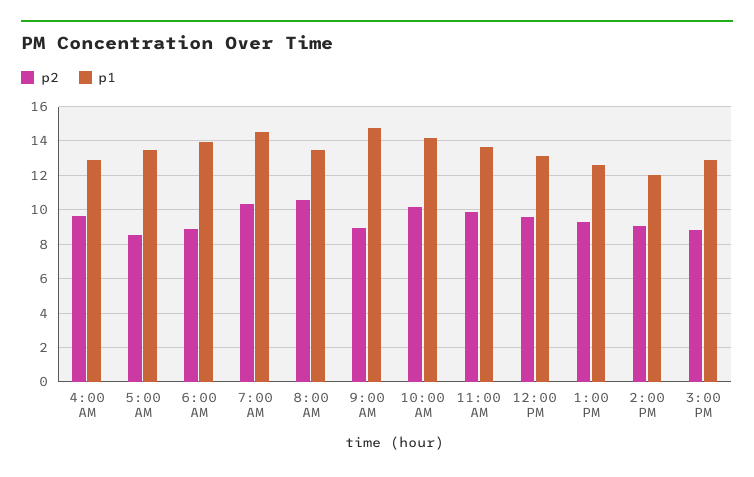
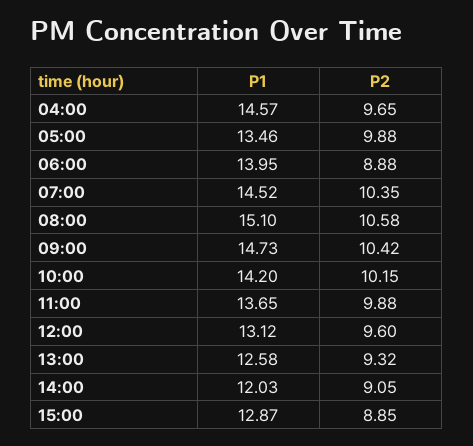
  {
    "p2": {
      "4:00 AM": 9.65,
-     "5:00 AM": 8.5,
+     "5:00 AM": 9.88,
      "6:00 AM": 8.88,
      "7:00 AM": 10.35,
      "8:00 AM": 10.58,
-     "9:00 AM": 9,
+     "9:00 AM": 10.42,
      "10:00 AM": 10.15,
      "11:00 AM": 9.88,
      "12:00 PM": 9.6,
      "1:00 PM": 9.32,
      "2:00 PM": 9.05,
      "3:00 PM": 8.85
    },
    "p1": {
-     "4:00 AM": 13,
+     "4:00 AM": 14.57,
      "5:00 AM": 13.46,
      "6:00 AM": 13.95,
      "7:00 AM": 14.52,
-     "8:00 AM": 13.5,
+     "8:00 AM": 15.1,
      "9:00 AM": 14.73,
      "10:00 AM": 14.2,
      "11:00 AM": 13.65,
      "12:00 PM": 13.12,
      "1:00 PM": 12.58,
      "2:00 PM": 12.03,
      "3:00 PM": 12.87
    }
  }

